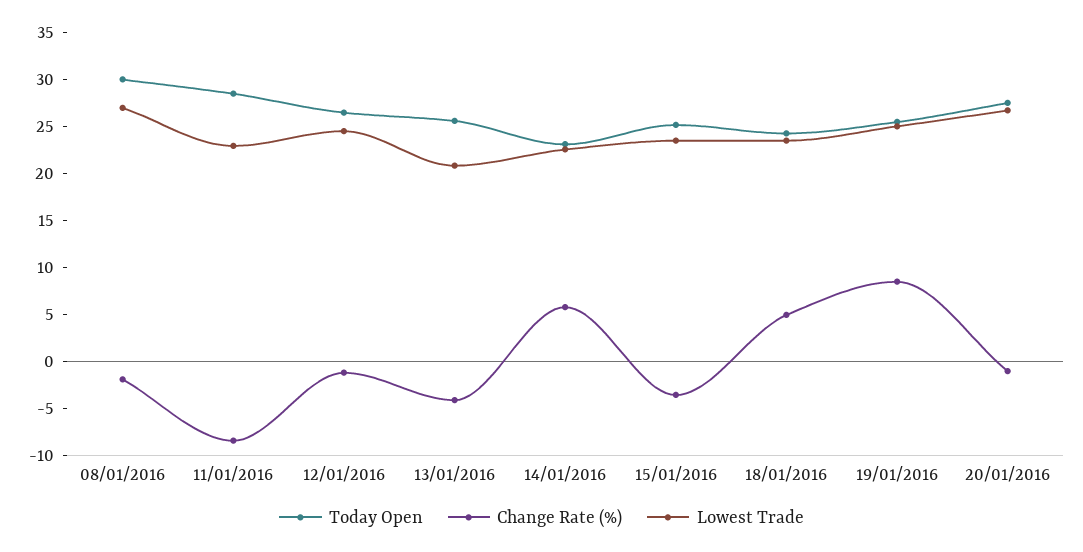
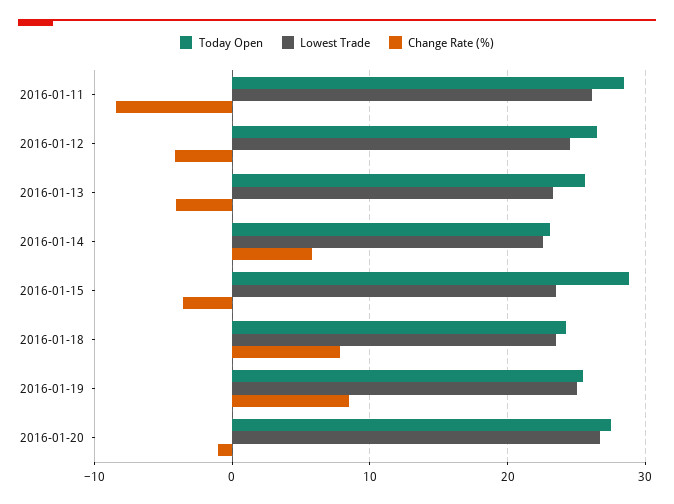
  {
    "Today Open": {
-     "08/01/2016": 30,
      "11/01/2016": 28,
      "12/01/2016": 26,
      "13/01/2016": 26,
      "14/01/2016": 23,
-     "15/01/2016": 25,
+     "15/01/2016": 29,
      "18/01/2016": 24,
      "19/01/2016": 25,
      "20/01/2016": 28
    },
    "Change Rate (%)": {
-     "08/01/2016": -2,
      "11/01/2016": -8,
-     "12/01/2016": -1,
+     "12/01/2016": -4,
      "13/01/2016": -4,
      "14/01/2016": 6,
      "15/01/2016": -4,
-     "18/01/2016": 5,
+     "18/01/2016": 8,
      "19/01/2016": 8,
      "20/01/2016": -1
    },
    "Lowest Trade": {
-     "08/01/2016": 27,
-     "11/01/2016": 23,
+     "11/01/2016": 26,
      "12/01/2016": 25,
-     "13/01/2016": 21,
+     "13/01/2016": 23,
      "14/01/2016": 23,
      "15/01/2016": 24,
      "18/01/2016": 24,
      "19/01/2016": 25,
      "20/01/2016": 27
    }
  }

